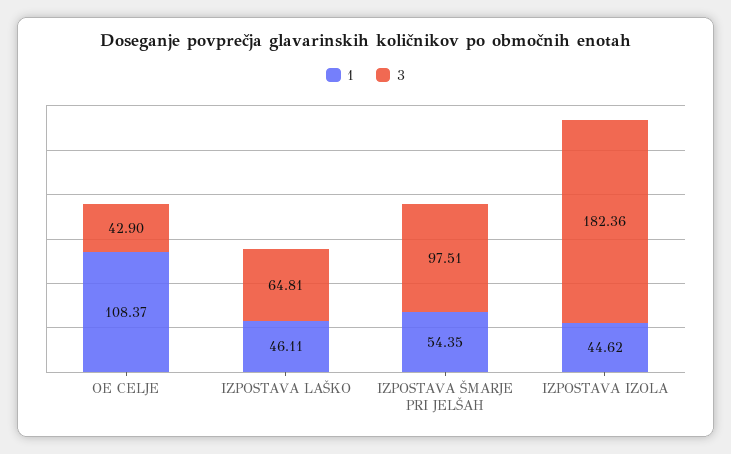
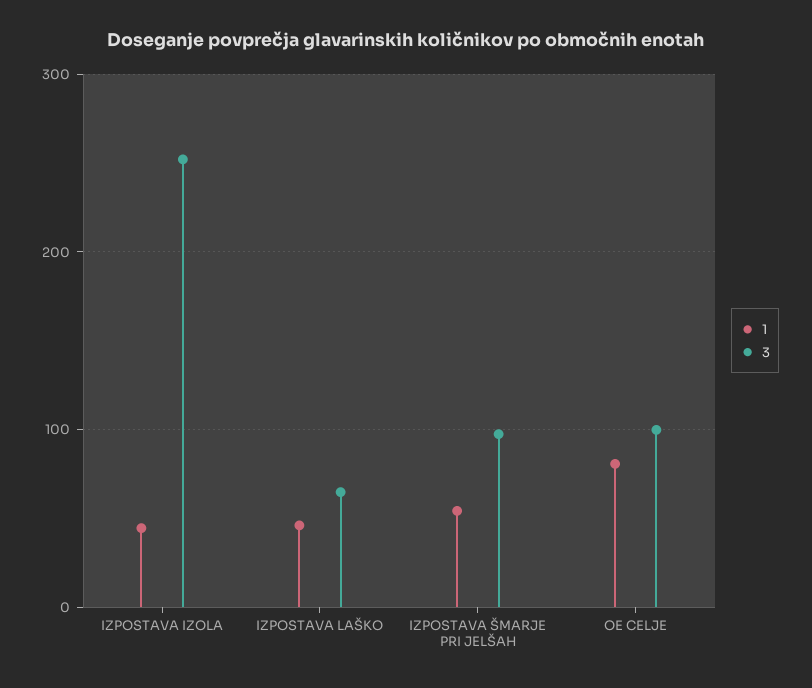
  {
    "1": {
-     "OE CELJE": 108.37,
+     "OE CELJE": 80,
      "IZPOSTAVA LAŠKO": 46.11,
      "IZPOSTAVA ŠMARJE PRI JELŠAH": 54.35,
      "IZPOSTAVA IZOLA": 44.62
    },
    "3": {
-     "OE CELJE": 42.9,
+     "OE CELJE": 100,
      "IZPOSTAVA LAŠKO": 64.81,
      "IZPOSTAVA ŠMARJE PRI JELŠAH": 97.51,
-     "IZPOSTAVA IZOLA": 182.36
+     "IZPOSTAVA IZOLA": 250
    }
  }

